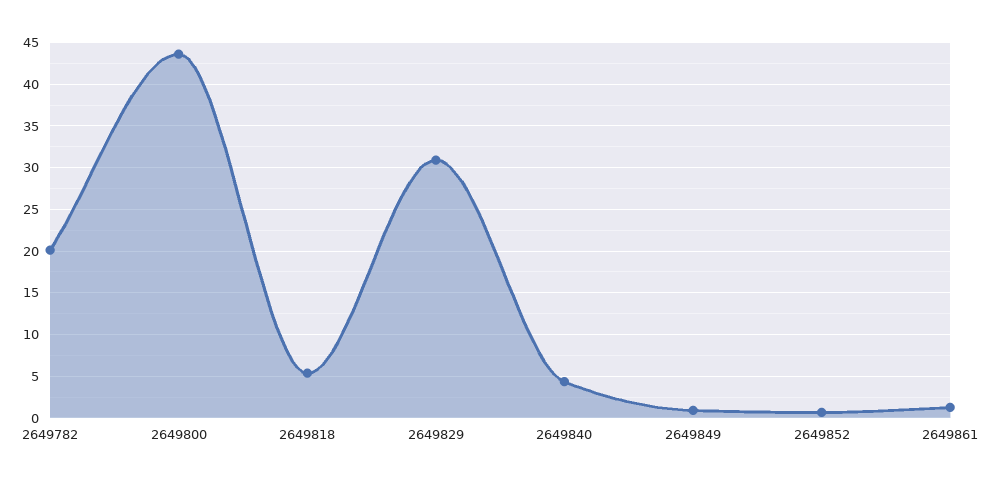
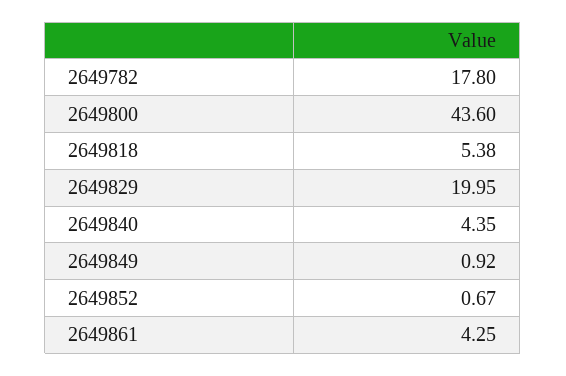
  {
-   "2649782": 20,
+   "2649782": 17.8,
    "2649800": 43.6,
    "2649818": 5.38,
-   "2649829": 31,
+   "2649829": 19.95,
    "2649840": 4.35,
    "2649849": 0.92,
    "2649852": 0.67,
-   "2649861": 1
+   "2649861": 4.25
  }

